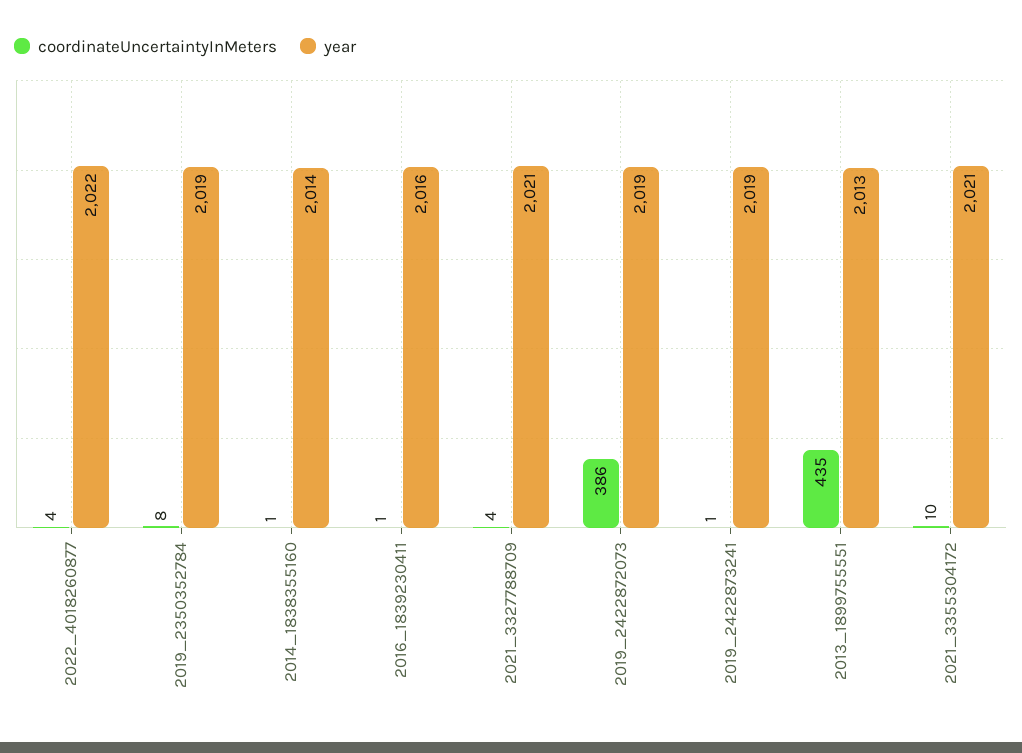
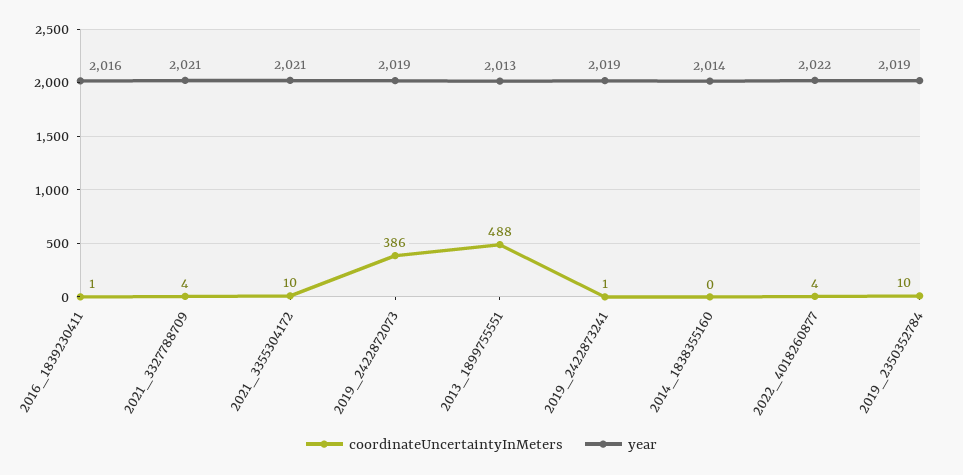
  {
    "coordinateUncertaintyInMeters": {
      "2022_4018260877": 4,
-     "2019_2350352784": 8,
+     "2019_2350352784": 10,
-     "2014_1838355160": 1,
+     "2014_1838355160": 0,
      "2016_1839230411": 1,
      "2021_3327788709": 4,
      "2019_2422872073": 386,
      "2019_2422873241": 1,
-     "2013_1899755551": 435,
+     "2013_1899755551": 488,
      "2021_3355304172": 10
    },
    "year": {
      "2022_4018260877": 2022,
      "2019_2350352784": 2019,
      "2014_1838355160": 2014,
      "2016_1839230411": 2016,
      "2021_3327788709": 2021,
      "2019_2422872073": 2019,
      "2019_2422873241": 2019,
      "2013_1899755551": 2013,
      "2021_3355304172": 2021
    }
  }

